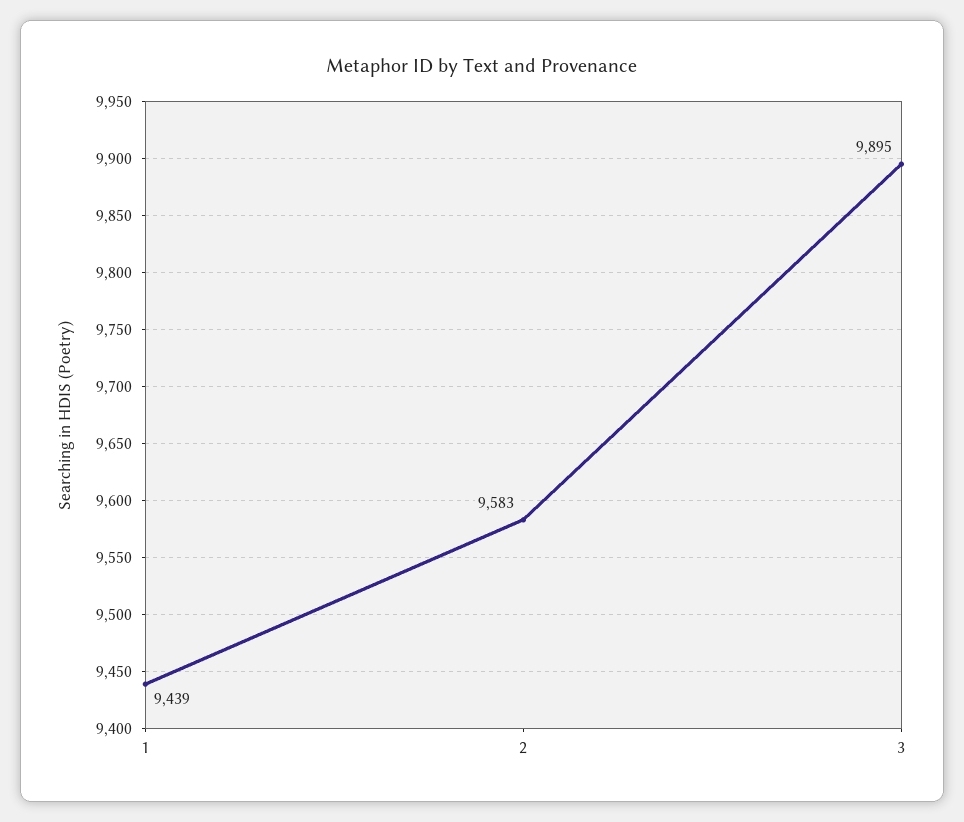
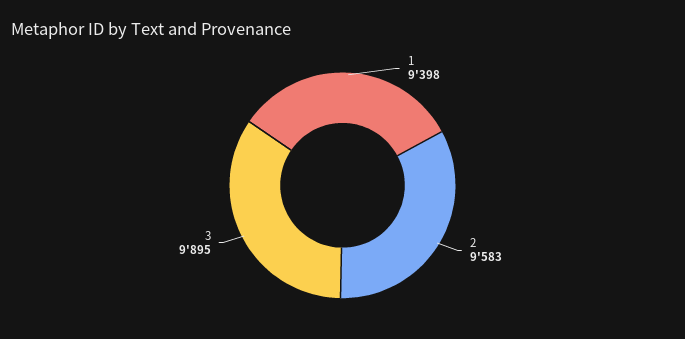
  {
-   "1": 9439,
+   "1": 9398,
    "2": 9583,
    "3": 9895
  }

